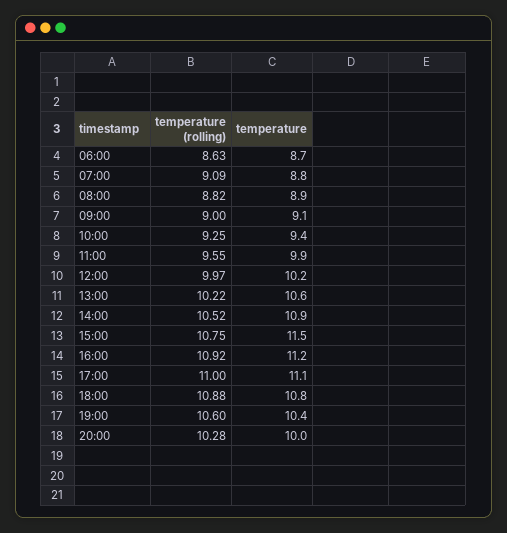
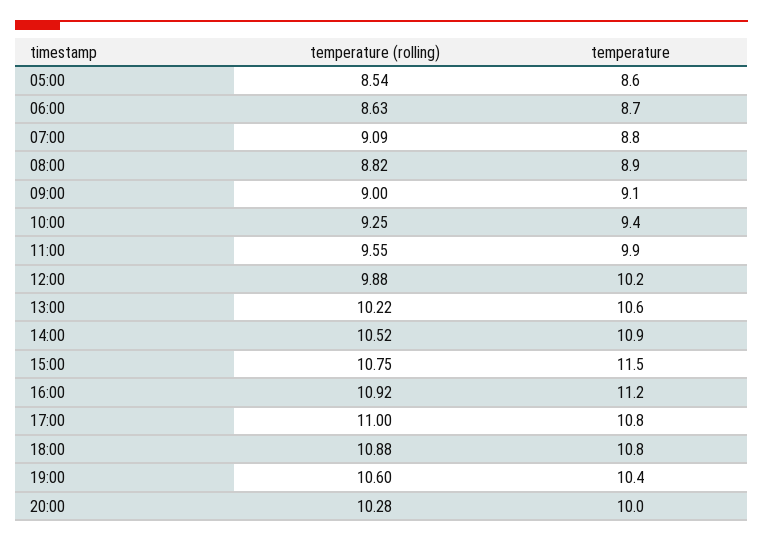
  {
    "temperature (rolling)": {
      "06:00": 8.63,
      "07:00": 9.09,
      "08:00": 8.82,
      "09:00": 9,
      "10:00": 9.25,
      "11:00": 9.55,
-     "12:00": 9.97,
+     "12:00": 9.88,
      "13:00": 10.22,
      "14:00": 10.52,
      "15:00": 10.75,
      "16:00": 10.92,
      "17:00": 11,
      "18:00": 10.88,
      "19:00": 10.6,
-     "20:00": 10.28
+     "20:00": 10.28,
+     "05:00": 8.54
    },
    "temperature": {
      "06:00": 8.7,
      "07:00": 8.8,
      "08:00": 8.9,
      "09:00": 9.1,
      "10:00": 9.4,
      "11:00": 9.9,
      "12:00": 10.2,
      "13:00": 10.6,
      "14:00": 10.9,
      "15:00": 11.5,
      "16:00": 11.2,
-     "17:00": 11.1,
+     "17:00": 10.8,
      "18:00": 10.8,
      "19:00": 10.4,
-     "20:00": 10
+     "20:00": 10,
+     "05:00": 8.6
    }
  }

